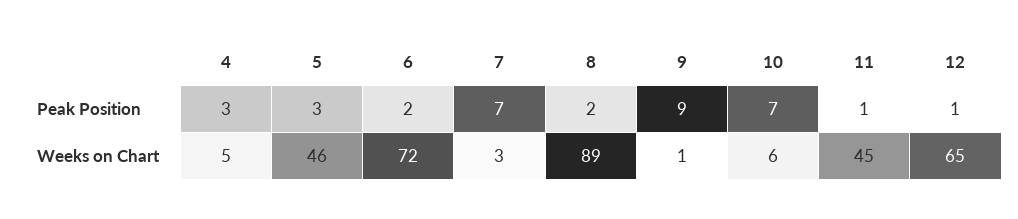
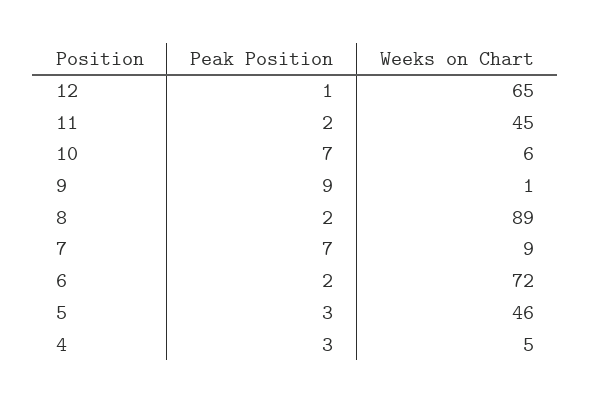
  {
    "4": {
      "Peak Position": 3,
      "Weeks on Chart": 5
    },
    "5": {
      "Peak Position": 3,
      "Weeks on Chart": 46
    },
    "6": {
      "Peak Position": 2,
      "Weeks on Chart": 72
    },
    "7": {
      "Peak Position": 7,
-     "Weeks on Chart": 3
+     "Weeks on Chart": 9
    },
    "8": {
      "Peak Position": 2,
      "Weeks on Chart": 89
    },
    "9": {
      "Peak Position": 9,
      "Weeks on Chart": 1
    },
    "10": {
      "Peak Position": 7,
      "Weeks on Chart": 6
    },
    "11": {
-     "Peak Position": 1,
+     "Peak Position": 2,
      "Weeks on Chart": 45
    },
    "12": {
      "Peak Position": 1,
      "Weeks on Chart": 65
    }
  }

